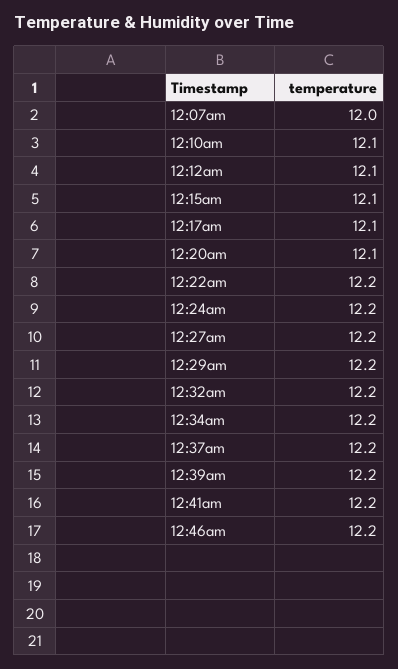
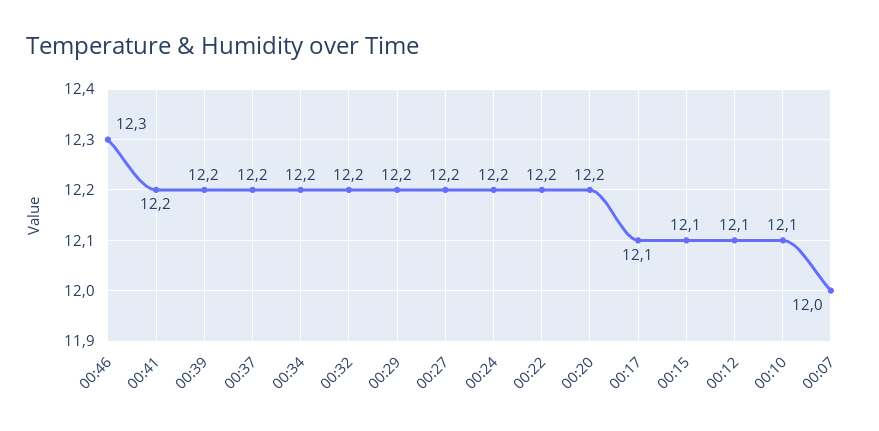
  {
    "12:07am": 12,
    "12:10am": 12.1,
    "12:12am": 12.1,
    "12:15am": 12.1,
    "12:17am": 12.1,
-   "12:20am": 12.1,
+   "12:20am": 12.2,
    "12:22am": 12.2,
    "12:24am": 12.2,
    "12:27am": 12.2,
    "12:29am": 12.2,
    "12:32am": 12.2,
    "12:34am": 12.2,
    "12:37am": 12.2,
    "12:39am": 12.2,
    "12:41am": 12.2,
-   "12:46am": 12.2
+   "12:46am": 12.3
  }

